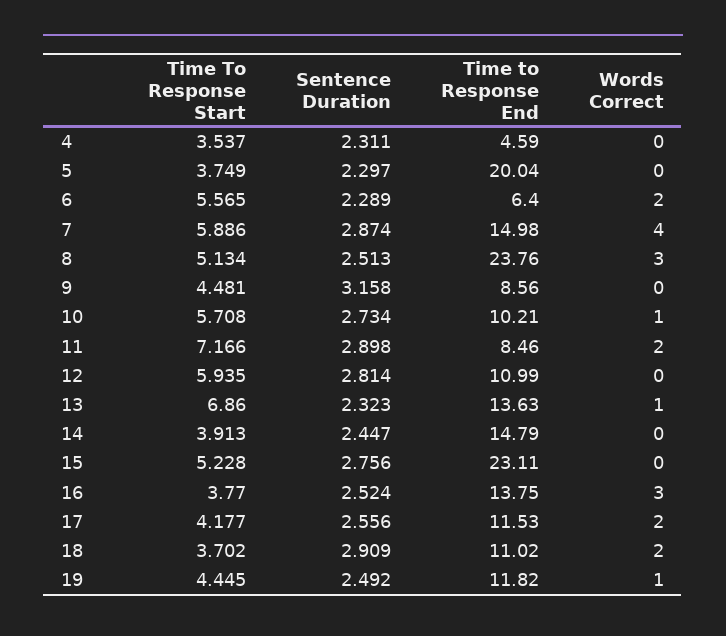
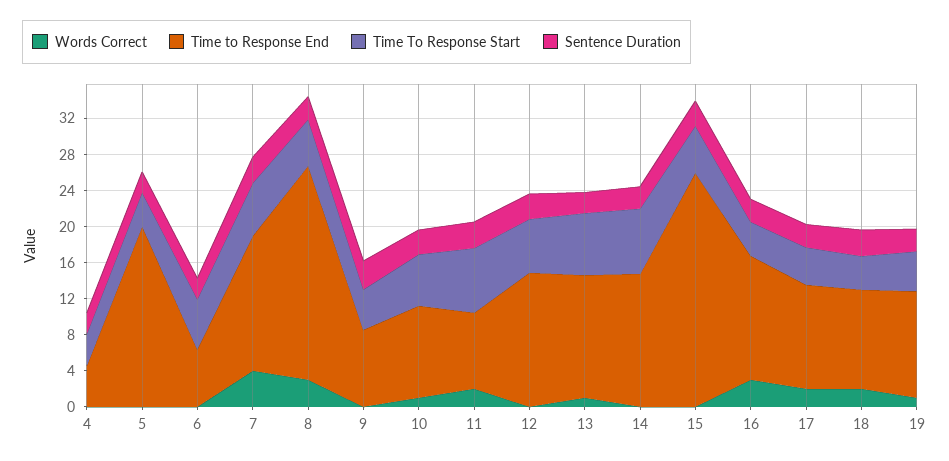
  {
    "Time To Response Start": {
      "4": 3.537,
      "5": 3.749,
      "6": 5.565,
      "7": 5.886,
      "8": 5.134,
      "9": 4.481,
      "10": 5.708,
      "11": 7.166,
      "12": 5.935,
      "13": 6.86,
-     "14": 3.913,
+     "14": 7,
      "15": 5.228,
      "16": 3.77,
      "17": 4.177,
      "18": 3.702,
      "19": 4.445
    },
    "Sentence Duration": {
      "4": 2.311,
      "5": 2.297,
      "6": 2.289,
      "7": 2.874,
      "8": 2.513,
      "9": 3.158,
      "10": 2.734,
      "11": 2.898,
      "12": 2.814,
      "13": 2.323,
      "14": 2.447,
      "15": 2.756,
      "16": 2.524,
      "17": 2.556,
      "18": 2.909,
      "19": 2.492
    },
    "Time to Response End": {
      "4": 4.59,
      "5": 20.04,
      "6": 6.4,
      "7": 14.98,
      "8": 23.76,
      "9": 8.56,
      "10": 10.21,
      "11": 8.46,
-     "12": 10.99,
+     "12": 15,
      "13": 13.63,
      "14": 14.79,
-     "15": 23.11,
+     "15": 26,
      "16": 13.75,
      "17": 11.53,
      "18": 11.02,
      "19": 11.82
    },
    "Words Correct": {
      "4": 0,
      "5": 0,
-     "6": 2,
+     "6": 0,
      "7": 4,
      "8": 3,
      "9": 0,
      "10": 1,
      "11": 2,
      "12": 0,
      "13": 1,
      "14": 0,
      "15": 0,
      "16": 3,
      "17": 2,
      "18": 2,
      "19": 1
    }
  }

